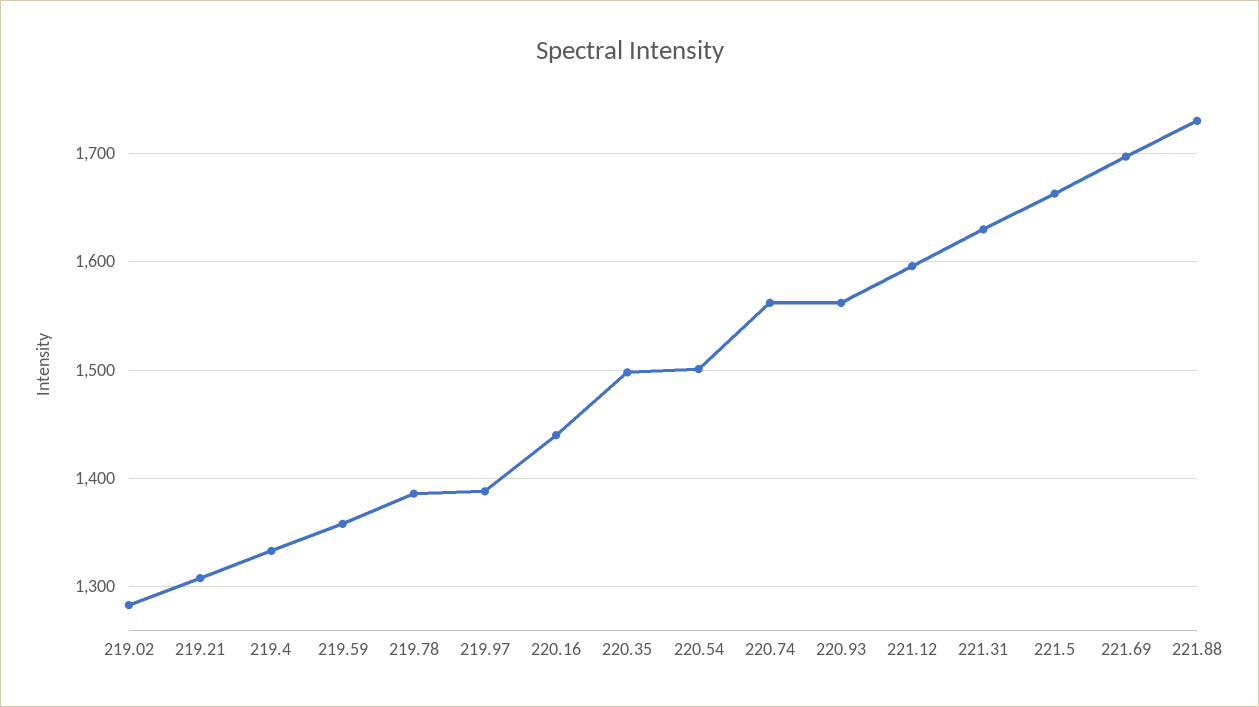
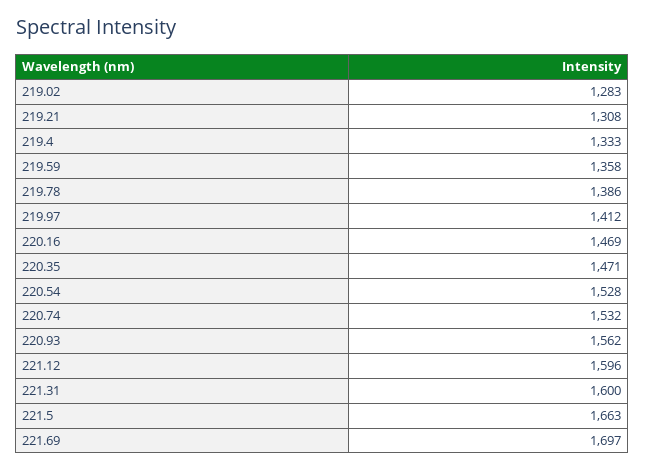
  {
    "219.02": 1283,
    "219.21": 1308,
    "219.4": 1333,
    "219.59": 1358,
    "219.78": 1386,
-   "219.97": 1390,
+   "219.97": 1412,
-   "220.16": 1440,
+   "220.16": 1469,
-   "220.35": 1500,
+   "220.35": 1471,
-   "220.54": 1500,
+   "220.54": 1528,
-   "220.74": 1560,
+   "220.74": 1532,
    "220.93": 1562,
    "221.12": 1596,
-   "221.31": 1630,
+   "221.31": 1600,
    "221.5": 1663,
-   "221.69": 1697,
+   "221.69": 1697
-   "221.88": 1730
  }

